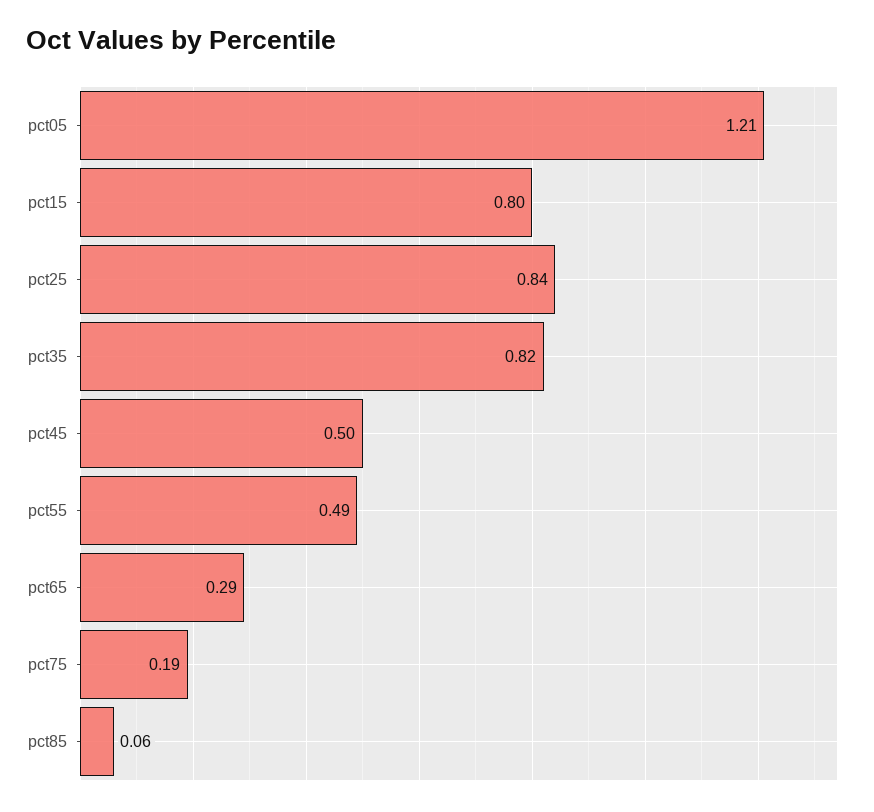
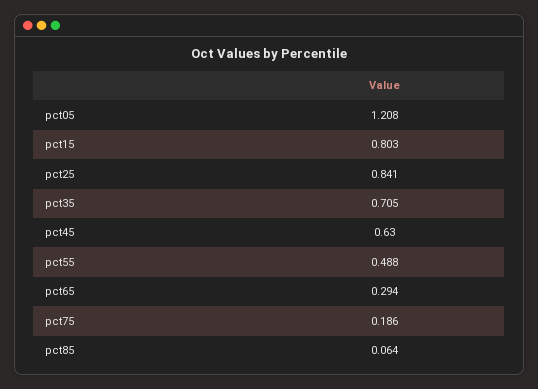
  {
    "pct05": 1.208,
    "pct15": 0.803,
    "pct25": 0.841,
-   "pct35": 0.82,
+   "pct35": 0.705,
-   "pct45": 0.5,
+   "pct45": 0.63,
    "pct55": 0.488,
    "pct65": 0.294,
    "pct75": 0.186,
    "pct85": 0.064
  }

